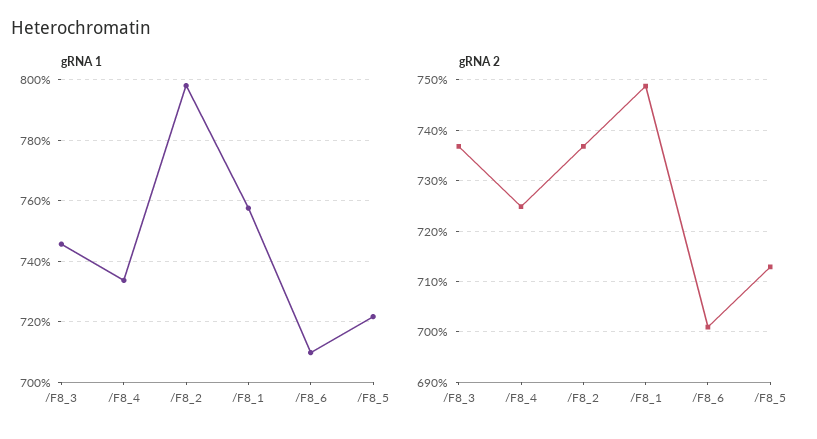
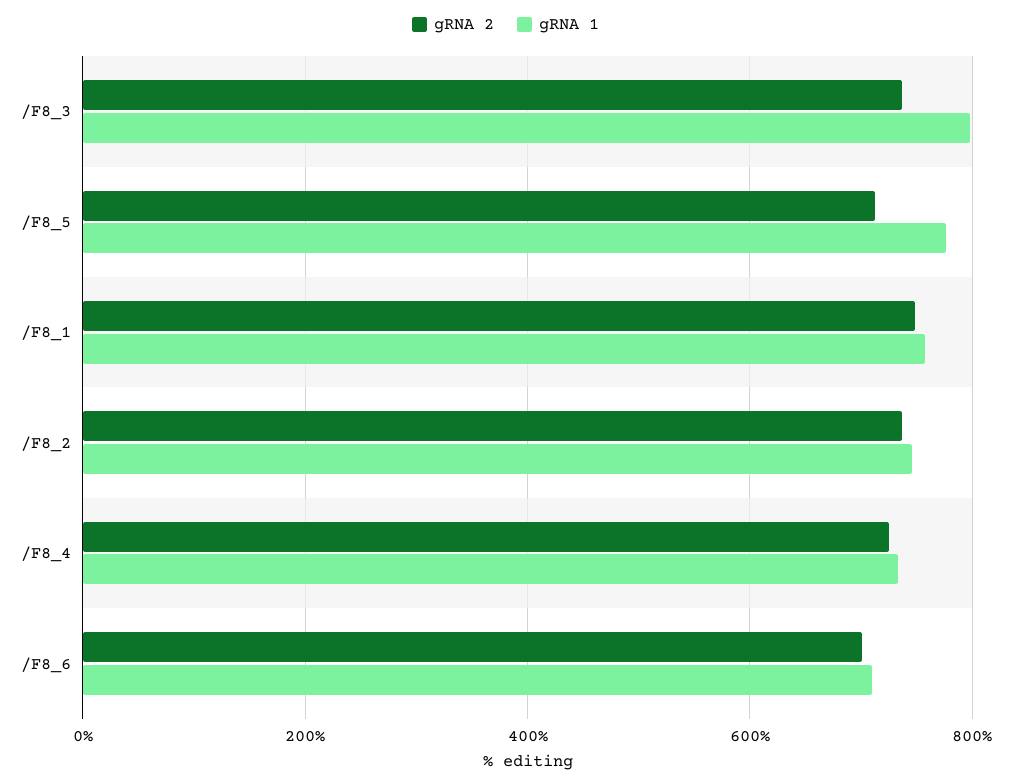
  {
    "gRNA 1": {
-     "/F8_3": 746,
+     "/F8_3": 800,
      "/F8_4": 734,
-     "/F8_2": 798,
+     "/F8_2": 740,
      "/F8_1": 758,
      "/F8_6": 710,
-     "/F8_5": 722
+     "/F8_5": 780
    },
    "gRNA 2": {
      "/F8_3": 736,
      "/F8_4": 724,
      "/F8_2": 736,
      "/F8_1": 748,
      "/F8_6": 700,
      "/F8_5": 712
    }
  }

